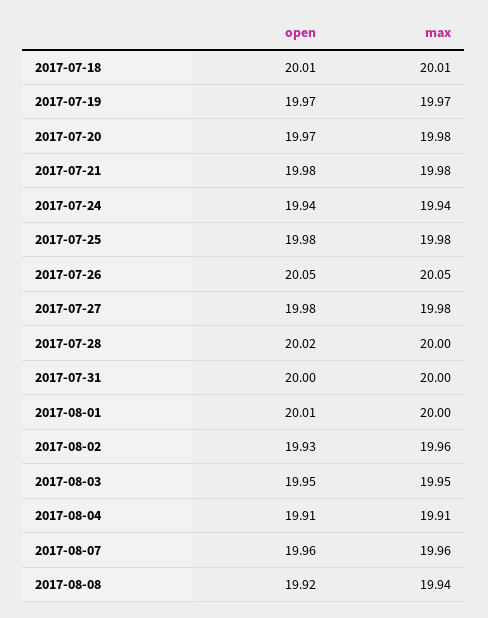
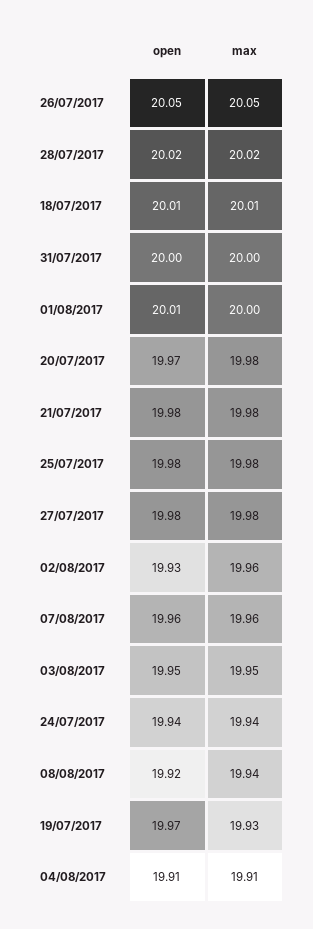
  {
    "open": {
      "2017-07-18": 20.01,
      "2017-07-19": 19.97,
      "2017-07-20": 19.97,
      "2017-07-21": 19.98,
      "2017-07-24": 19.94,
      "2017-07-25": 19.98,
      "2017-07-26": 20.05,
      "2017-07-27": 19.98,
      "2017-07-28": 20.02,
      "2017-07-31": 20,
      "2017-08-01": 20.01,
      "2017-08-02": 19.93,
      "2017-08-03": 19.95,
      "2017-08-04": 19.91,
      "2017-08-07": 19.96,
      "2017-08-08": 19.92
    },
    "max": {
      "2017-07-18": 20.01,
-     "2017-07-19": 19.97,
+     "2017-07-19": 19.93,
      "2017-07-20": 19.98,
      "2017-07-21": 19.98,
      "2017-07-24": 19.94,
      "2017-07-25": 19.98,
      "2017-07-26": 20.05,
      "2017-07-27": 19.98,
-     "2017-07-28": 20,
+     "2017-07-28": 20.02,
      "2017-07-31": 20,
      "2017-08-01": 20,
      "2017-08-02": 19.96,
      "2017-08-03": 19.95,
      "2017-08-04": 19.91,
      "2017-08-07": 19.96,
      "2017-08-08": 19.94
    }
  }

